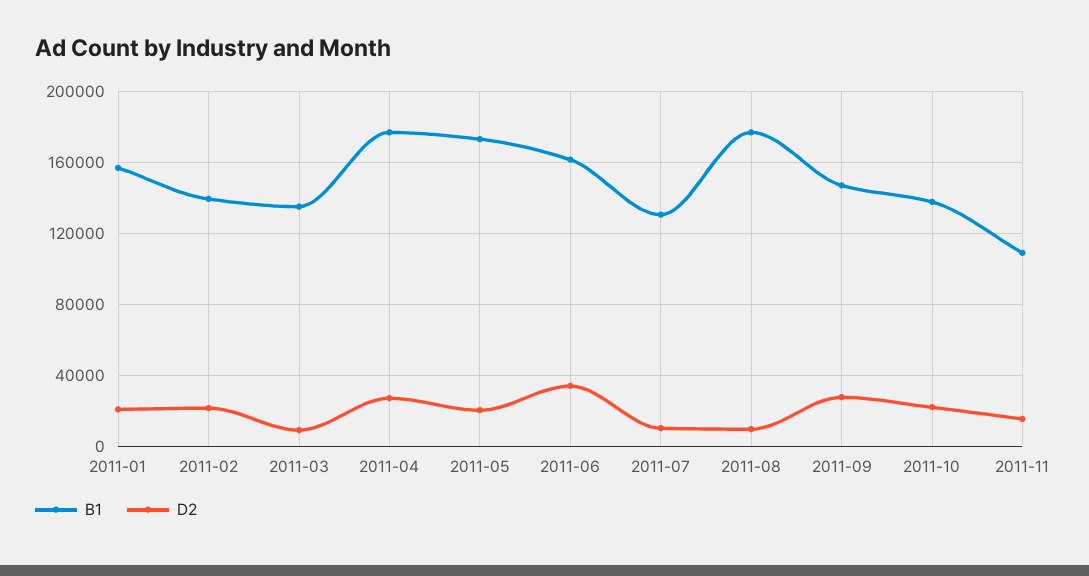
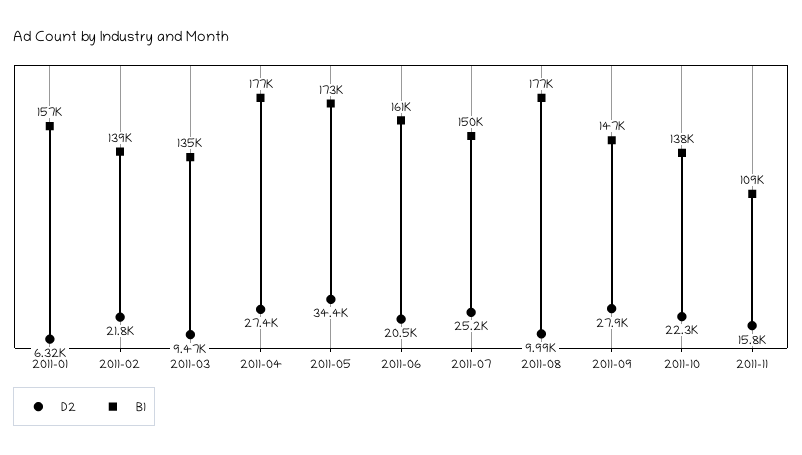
  {
    "B1": {
      "2011-01": 157000,
      "2011-02": 139000,
      "2011-03": 135000,
      "2011-04": 177000,
      "2011-05": 173000,
      "2011-06": 161000,
-     "2011-07": 130000,
+     "2011-07": 150000,
      "2011-08": 177000,
      "2011-09": 147000,
      "2011-10": 138000,
      "2011-11": 109000
    },
    "D2": {
-     "2011-01": 20000,
+     "2011-01": 6320,
      "2011-02": 21800,
      "2011-03": 9470,
      "2011-04": 27400,
-     "2011-05": 20000,
+     "2011-05": 34400,
-     "2011-06": 35000,
+     "2011-06": 20500,
-     "2011-07": 10000,
+     "2011-07": 25200,
      "2011-08": 9990,
      "2011-09": 27900,
      "2011-10": 22300,
      "2011-11": 15800
    }
  }

